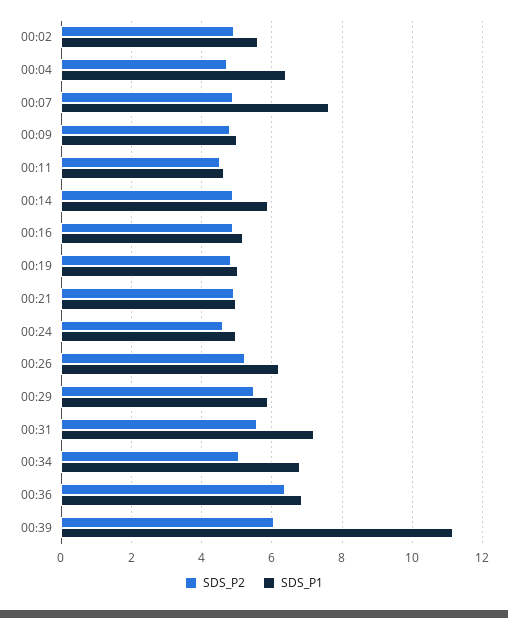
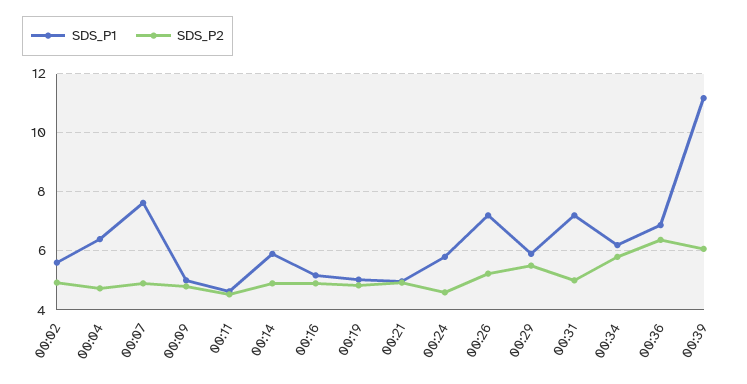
  {
    "SDS_P2": {
      "00:02": 5,
      "00:04": 4.8,
      "00:07": 5,
      "00:09": 4.8,
      "00:11": 4.6,
      "00:14": 5,
      "00:16": 5,
      "00:19": 4.8,
      "00:21": 5,
      "00:24": 4.6,
      "00:26": 5.2,
      "00:29": 5.6,
-     "00:31": 5.6,
+     "00:31": 5,
-     "00:34": 5,
+     "00:34": 5.75,
      "00:36": 6.4,
      "00:39": 6
    },
    "SDS_P1": {
      "00:02": 5.6,
      "00:04": 6.4,
      "00:07": 7.6,
      "00:09": 5,
      "00:11": 4.6,
      "00:14": 6,
      "00:16": 5.2,
      "00:19": 5,
      "00:21": 5,
-     "00:24": 5,
+     "00:24": 5.75,
-     "00:26": 6.2,
+     "00:26": 7.25,
      "00:29": 6,
      "00:31": 7.2,
-     "00:34": 6.8,
+     "00:34": 6.25,
      "00:36": 6.8,
      "00:39": 11.2
    }
  }

